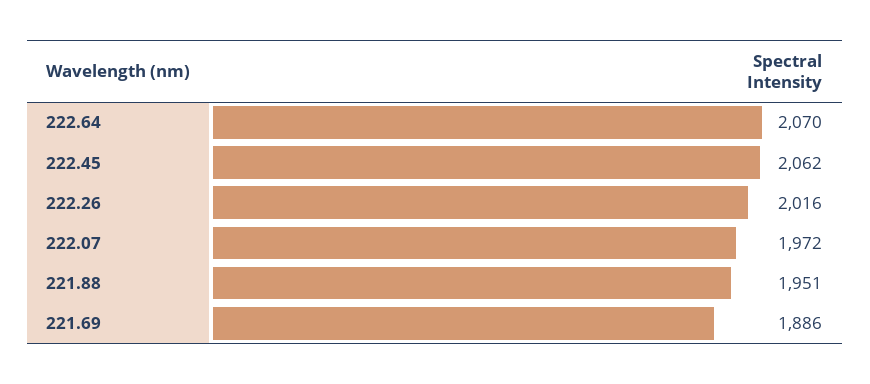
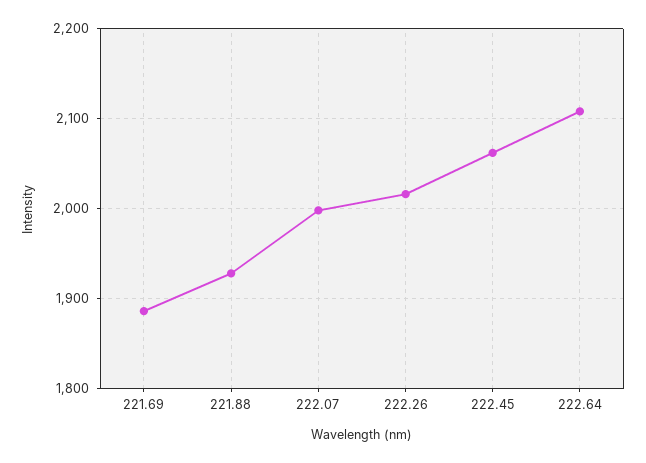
  {
-   "222.64": 2070,
+   "222.64": 2110,
    "222.45": 2062,
    "222.26": 2016,
-   "222.07": 1972,
+   "222.07": 2000,
-   "221.88": 1951,
+   "221.88": 1930,
    "221.69": 1886
  }

